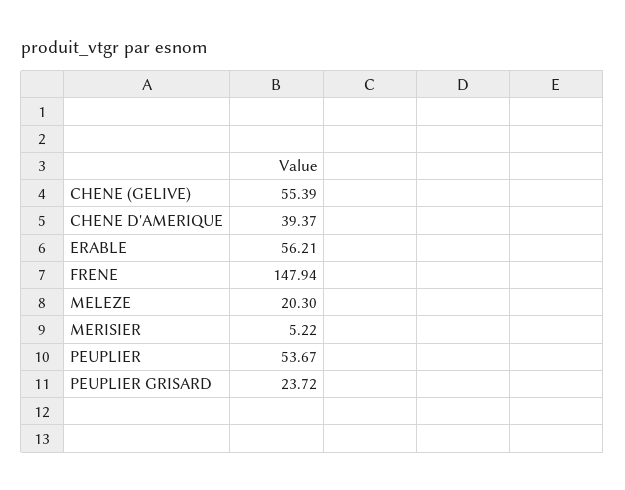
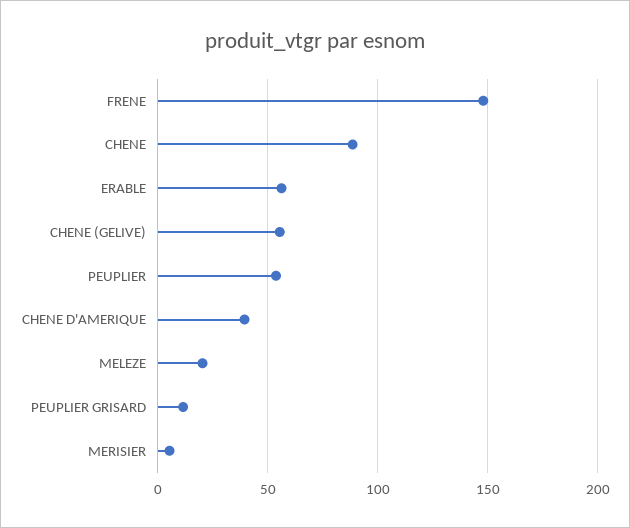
  {
    "CHENE (GELIVE)": 55.39,
    "CHENE D'AMERIQUE": 39.37,
    "ERABLE": 56.21,
    "FRENE": 147.94,
    "MELEZE": 20.3,
    "MERISIER": 5.22,
    "PEUPLIER": 53.67,
-   "PEUPLIER GRISARD": 23.72
+   "PEUPLIER GRISARD": 10,
+   "CHENE": 90
  }

